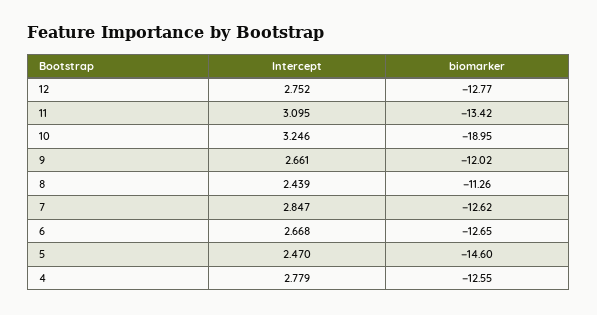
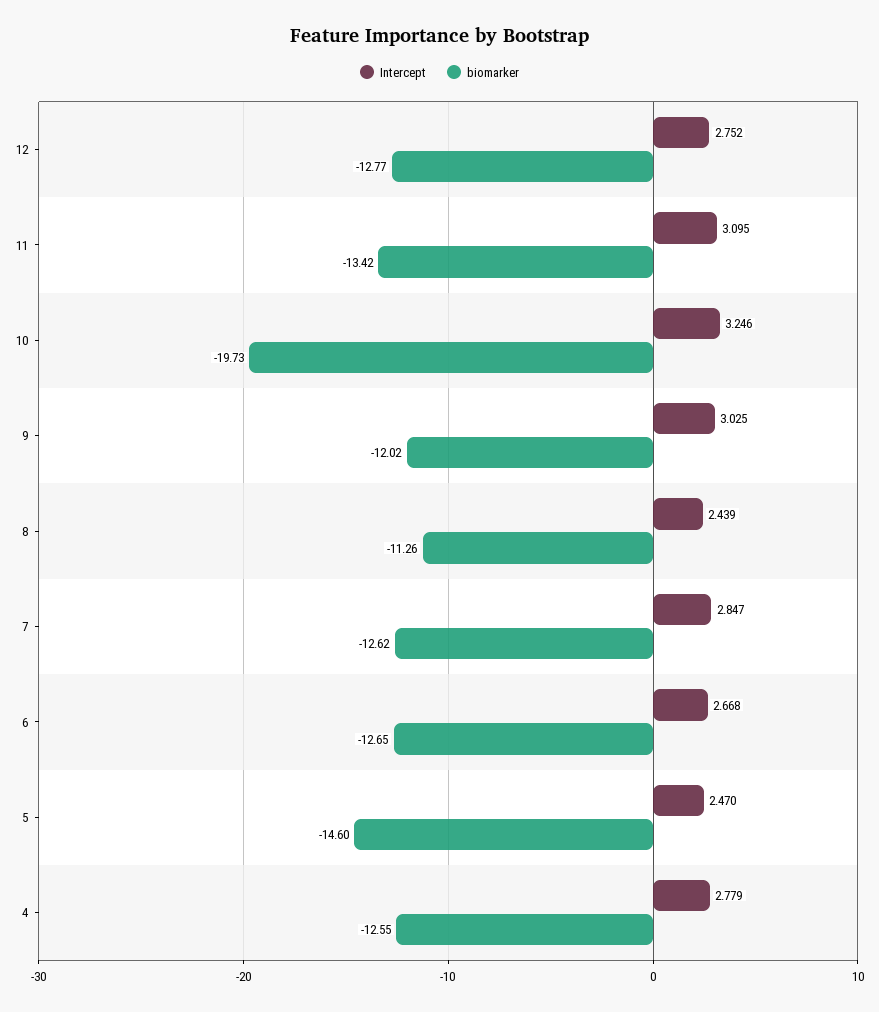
  {
    "Intercept": {
      "12": 2.752,
      "11": 3.095,
      "10": 3.246,
-     "9": 2.661,
+     "9": 3.025,
      "8": 2.439,
      "7": 2.847,
      "6": 2.668,
      "5": 2.47,
      "4": 2.779
    },
    "biomarker": {
      "12": -12.77,
      "11": -13.42,
-     "10": -18.95,
+     "10": -19.73,
      "9": -12.02,
      "8": -11.26,
      "7": -12.62,
      "6": -12.65,
      "5": -14.6,
      "4": -12.55
    }
  }

